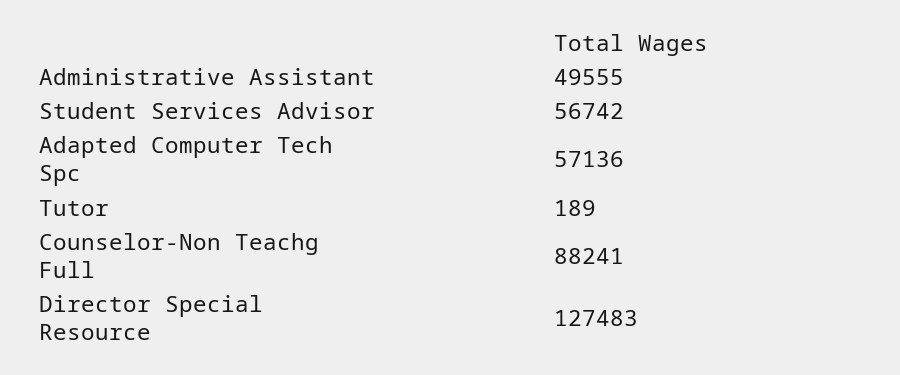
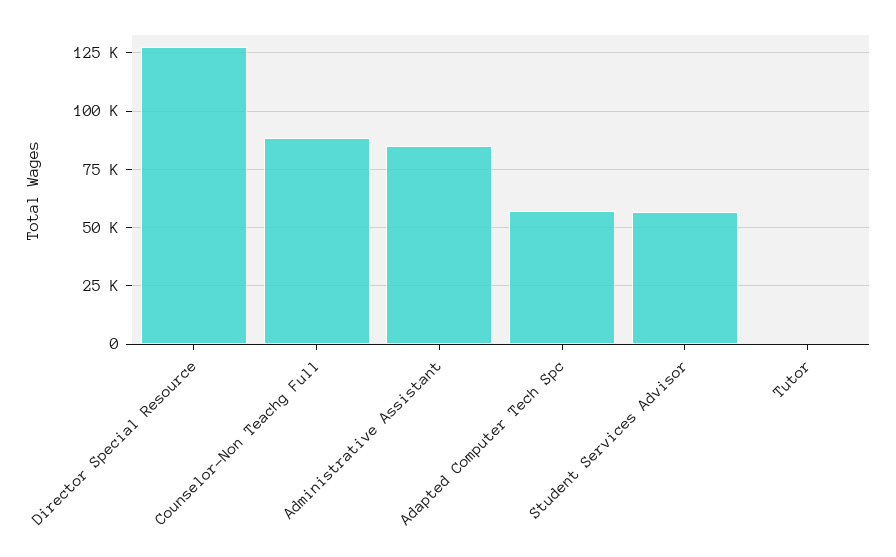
  {
-   "Administrative Assistant": 49555,
+   "Administrative Assistant": 85000,
    "Student Services Advisor": 56742,
    "Adapted Computer Tech Spc": 57136,
    "Tutor": 189,
    "Counselor-Non Teachg Full": 88241,
    "Director Special Resource": 127483
  }

